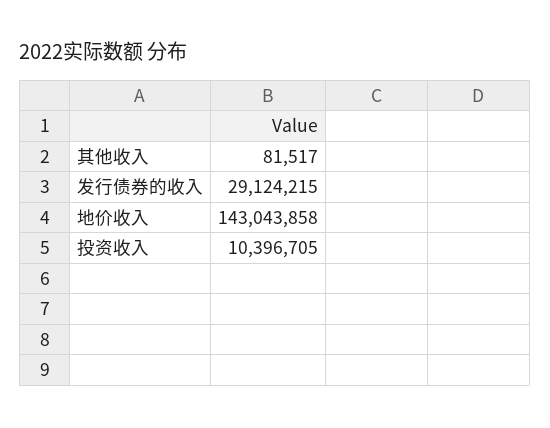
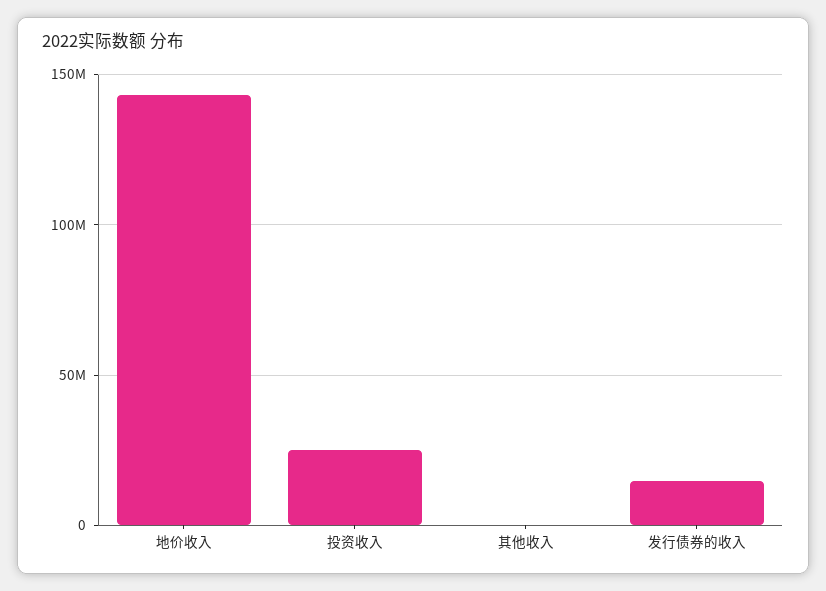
  {
    "其他收入": 81517,
-   "发行债券的收入": 29124215,
+   "发行债券的收入": 15000000,
    "地价收入": 143043858,
-   "投资收入": 10396705
+   "投资收入": 25000000
  }

